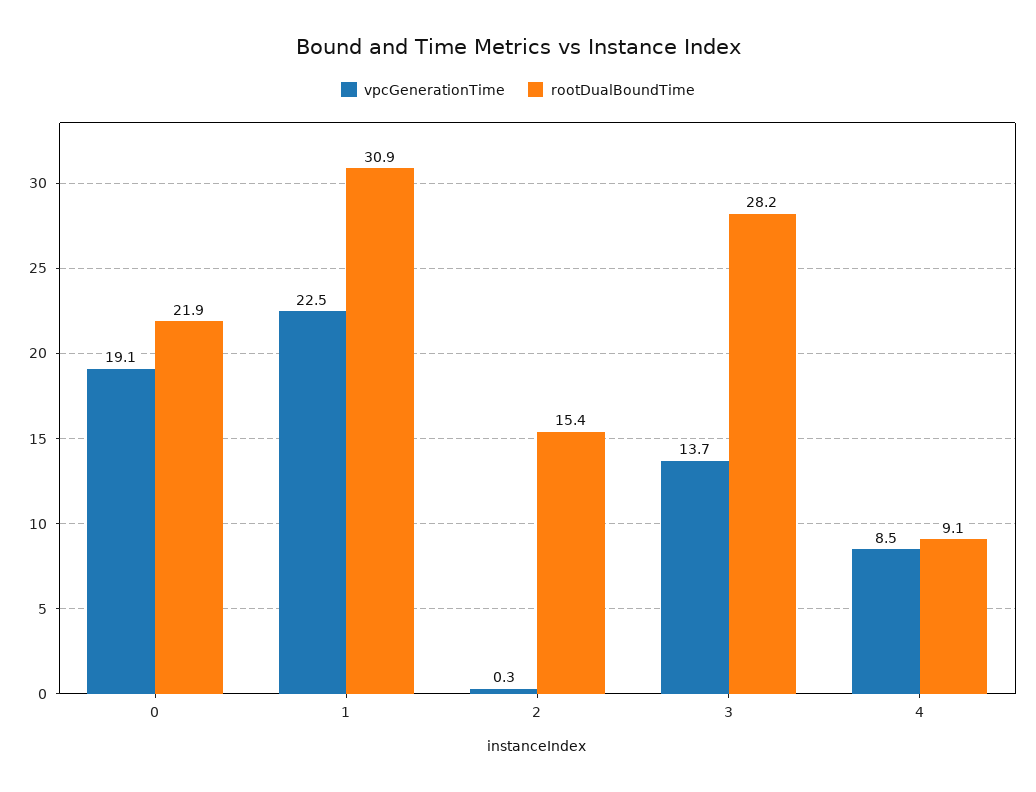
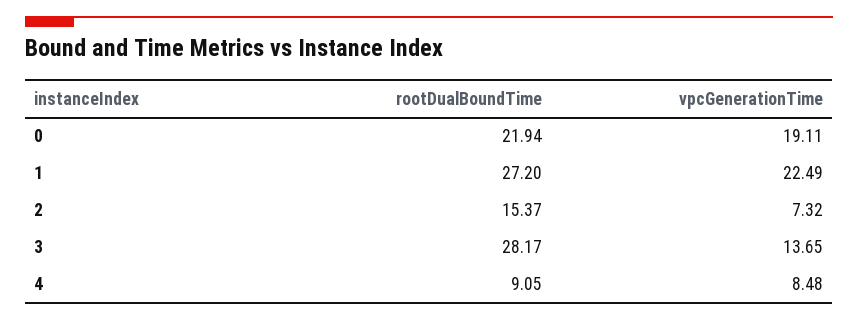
  {
    "vpcGenerationTime": {
      "0": 19.11,
      "1": 22.49,
-     "2": 0.3,
+     "2": 7.32,
      "3": 13.65,
      "4": 8.48
    },
    "rootDualBoundTime": {
      "0": 21.94,
-     "1": 30.9,
+     "1": 27.2,
      "2": 15.37,
      "3": 28.17,
      "4": 9.05
    }
  }

